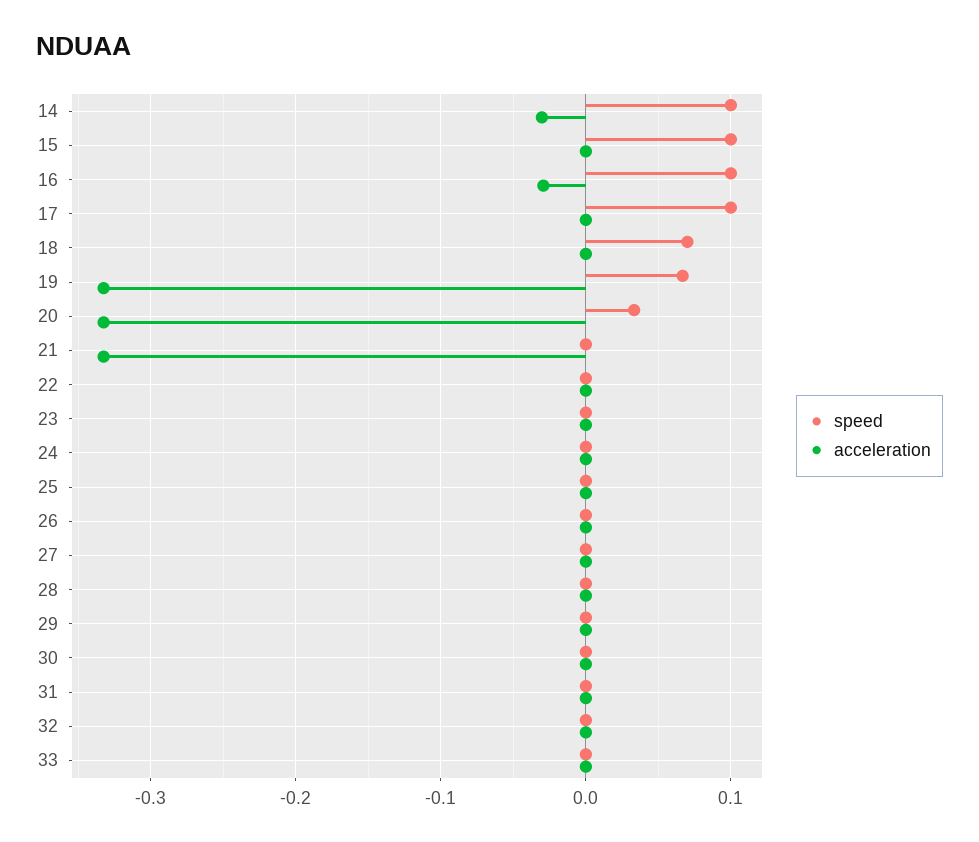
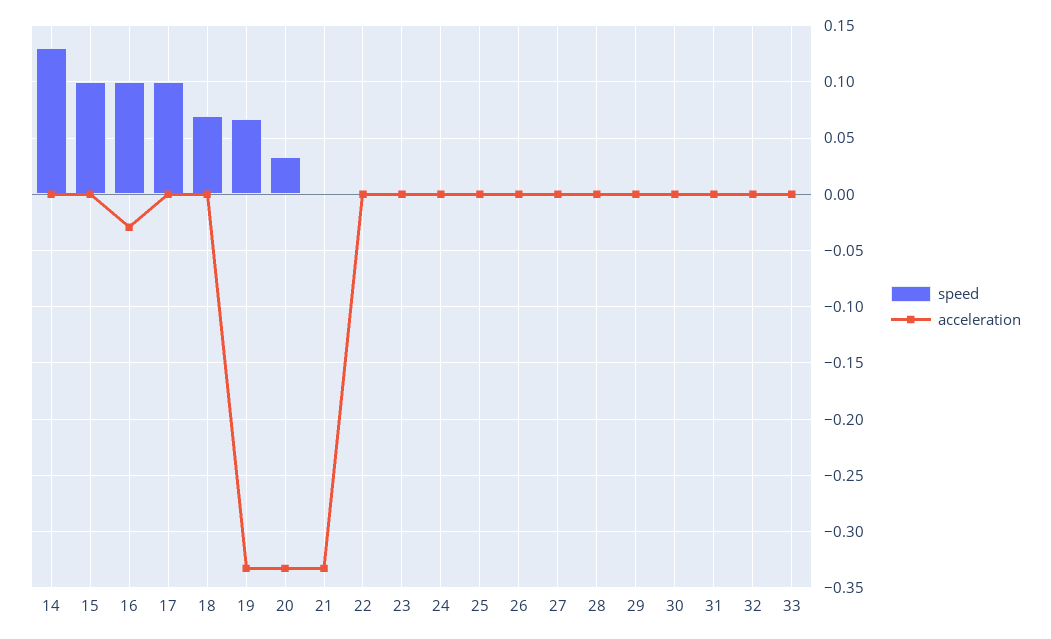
  {
    "speed": {
-     "14": 0.1,
+     "14": 0.13,
      "15": 0.1,
      "16": 0.1,
      "17": 0.1,
      "18": 0.07,
      "19": 0.07,
      "20": 0.03,
      "21": 0,
      "22": 0,
      "23": 0,
      "24": 0,
      "25": 0,
      "26": 0,
      "27": 0,
      "28": 0,
      "29": 0,
      "30": 0,
      "31": 0,
      "32": 0,
      "33": 0
    },
    "acceleration": {
-     "14": -0.03,
+     "14": 0,
      "15": 0,
      "16": -0.03,
      "17": 0,
      "18": 0,
      "19": -0.33,
      "20": -0.33,
      "21": -0.33,
      "22": 0,
      "23": 0,
      "24": 0,
      "25": 0,
      "26": 0,
      "27": 0,
      "28": 0,
      "29": 0,
      "30": 0,
      "31": 0,
      "32": 0,
      "33": 0
    }
  }

